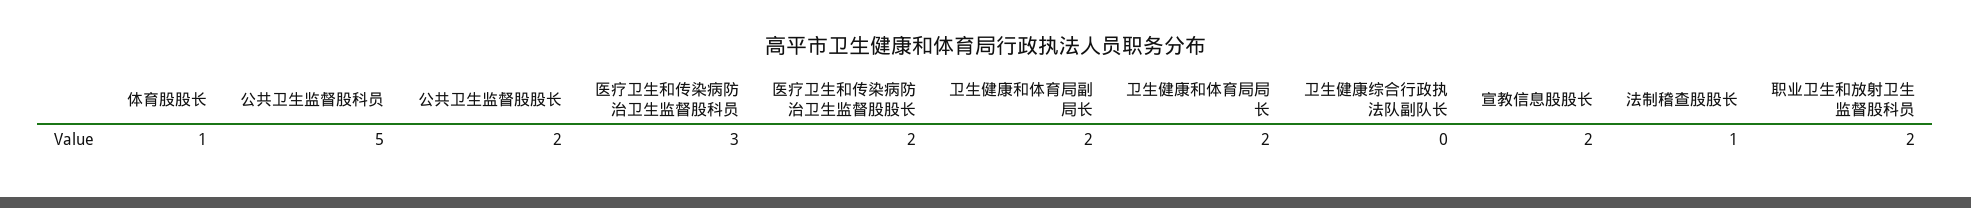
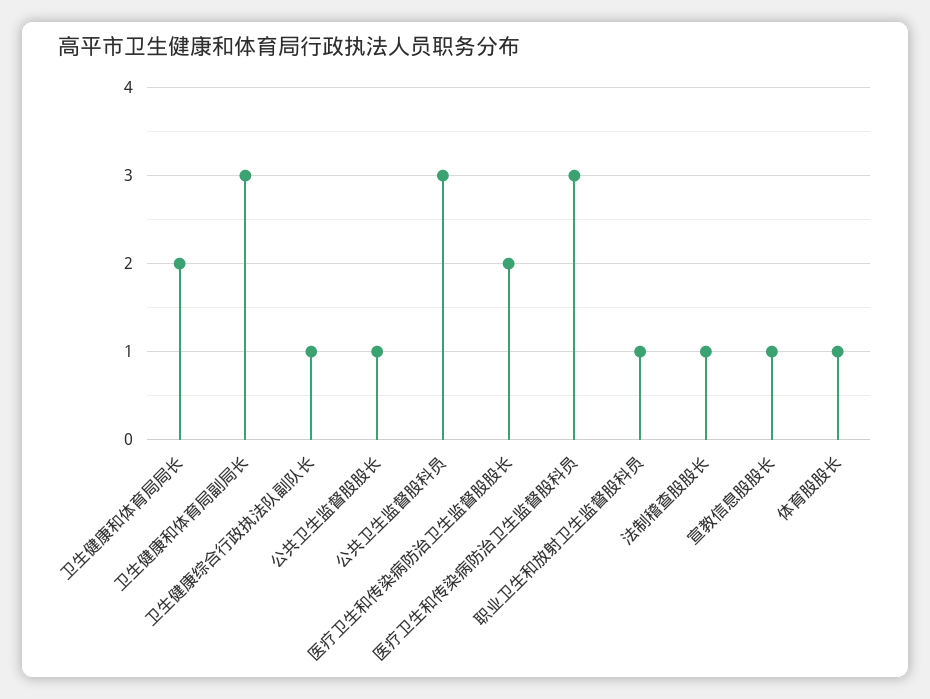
  {
    "体育股股长": 1,
-   "公共卫生监督股科员": 5,
+   "公共卫生监督股科员": 3,
-   "公共卫生监督股股长": 2,
+   "公共卫生监督股股长": 1,
    "医疗卫生和传染病防治卫生监督股科员": 3,
    "医疗卫生和传染病防治卫生监督股股长": 2,
-   "卫生健康和体育局副局长": 2,
+   "卫生健康和体育局副局长": 3,
    "卫生健康和体育局局长": 2,
-   "卫生健康综合行政执法队副队长": 0,
+   "卫生健康综合行政执法队副队长": 1,
-   "宣教信息股股长": 2,
+   "宣教信息股股长": 1,
    "法制稽查股股长": 1,
-   "职业卫生和放射卫生监督股科员": 2
+   "职业卫生和放射卫生监督股科员": 1
  }

